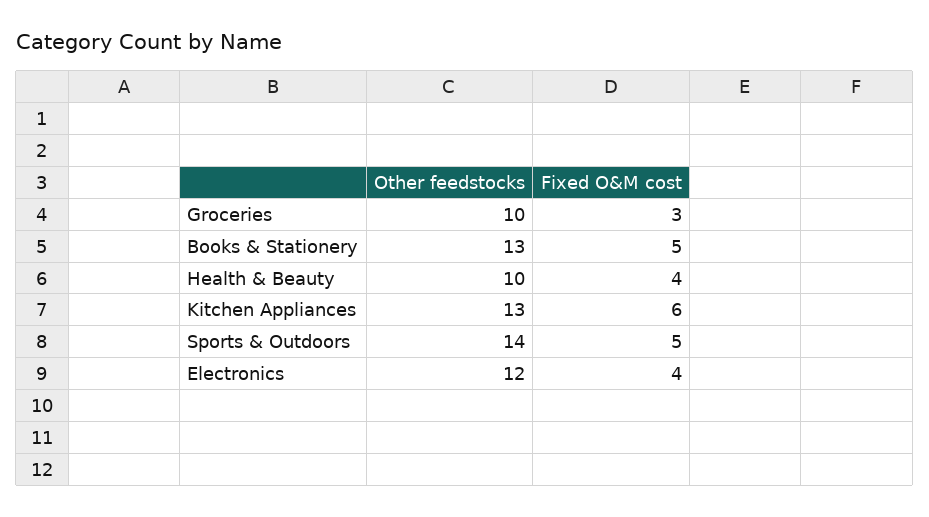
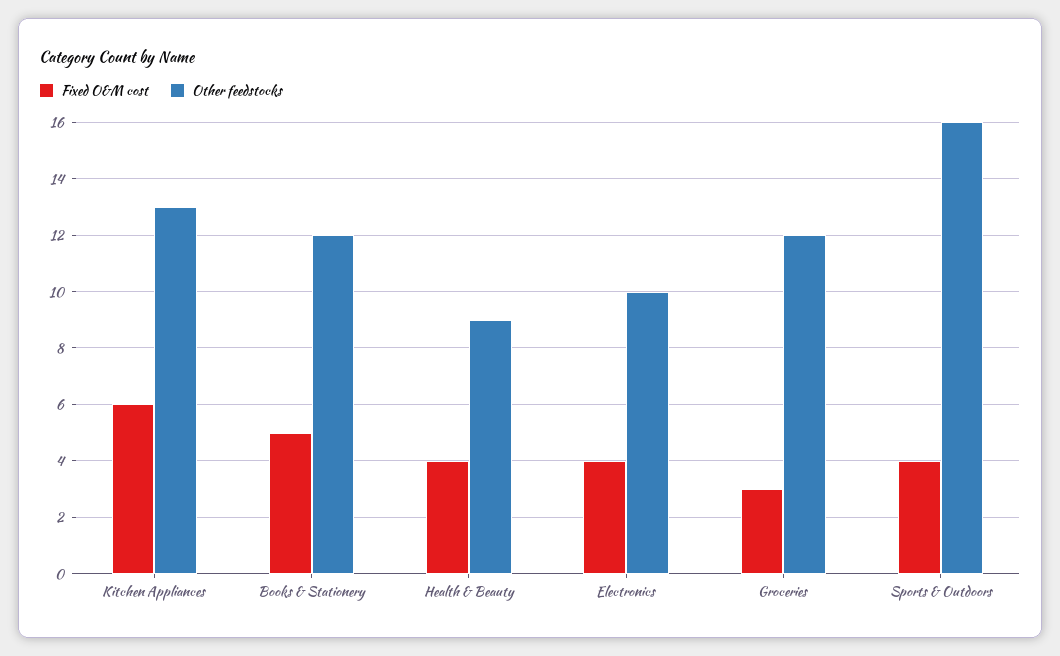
  {
    "Other feedstocks": {
-     "Groceries": 10,
+     "Groceries": 12,
-     "Books & Stationery": 13,
+     "Books & Stationery": 12,
-     "Health & Beauty": 10,
+     "Health & Beauty": 9,
      "Kitchen Appliances": 13,
-     "Sports & Outdoors": 14,
+     "Sports & Outdoors": 16,
-     "Electronics": 12
+     "Electronics": 10
    },
    "Fixed O&M cost": {
      "Groceries": 3,
      "Books & Stationery": 5,
      "Health & Beauty": 4,
      "Kitchen Appliances": 6,
-     "Sports & Outdoors": 5,
+     "Sports & Outdoors": 4,
      "Electronics": 4
    }
  }

